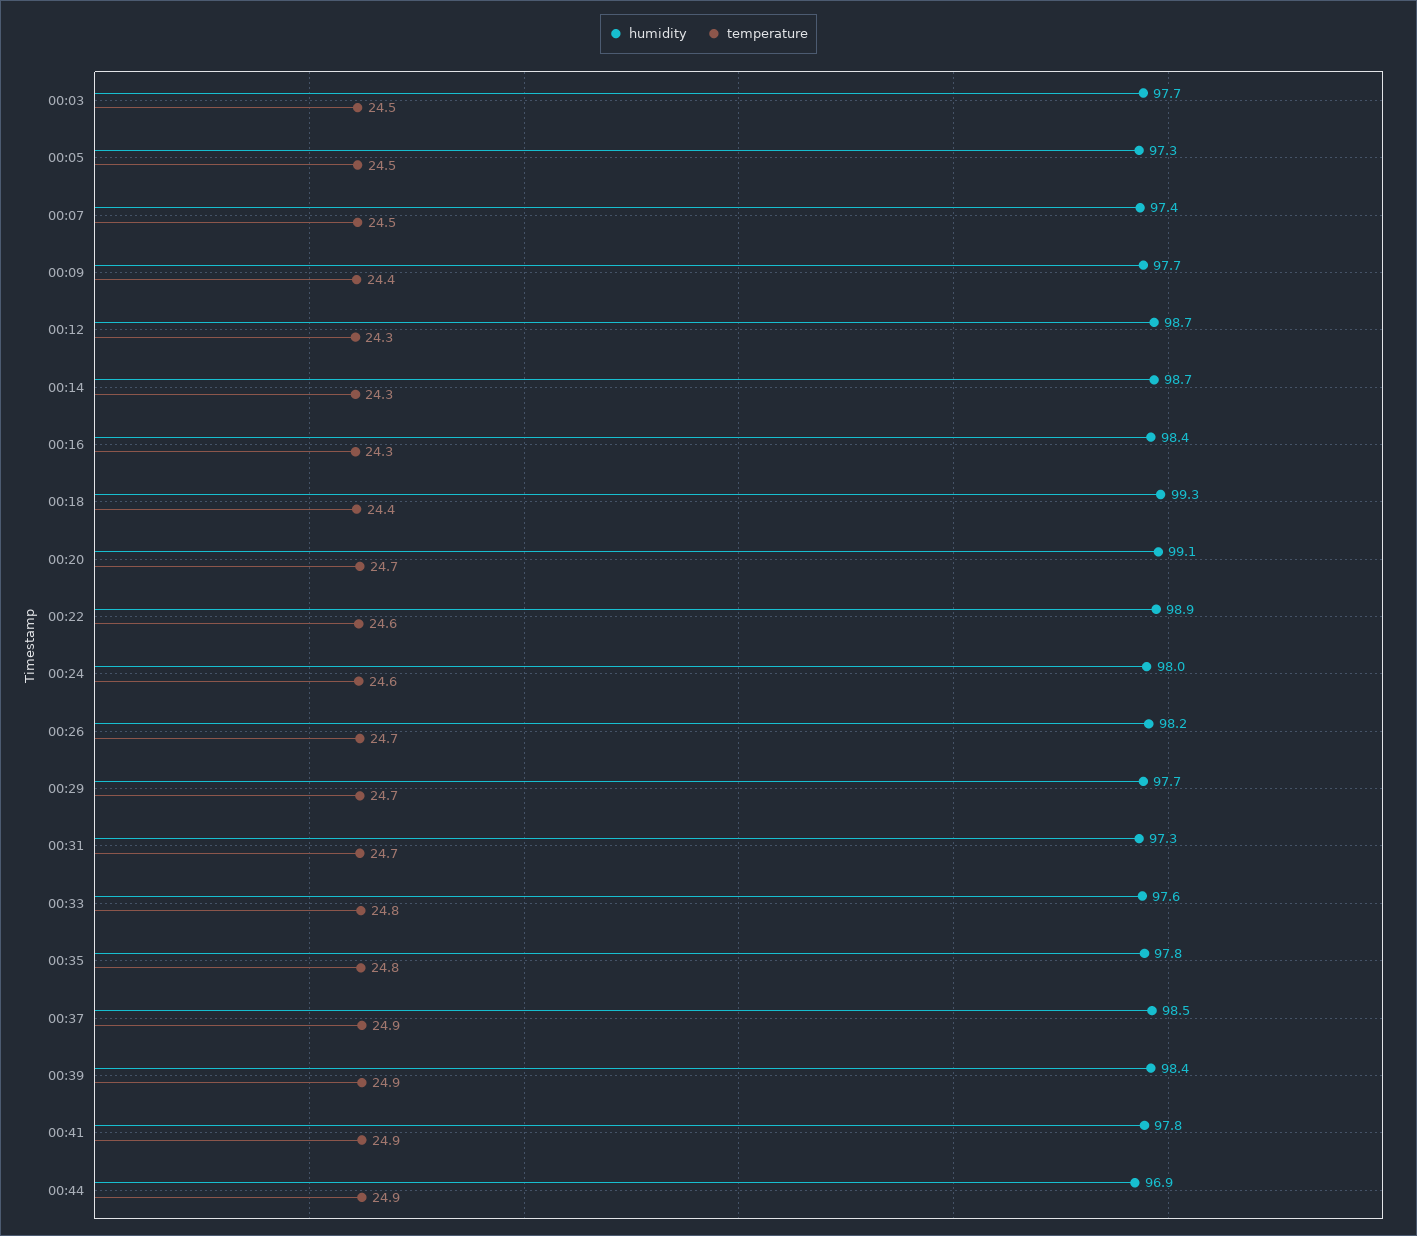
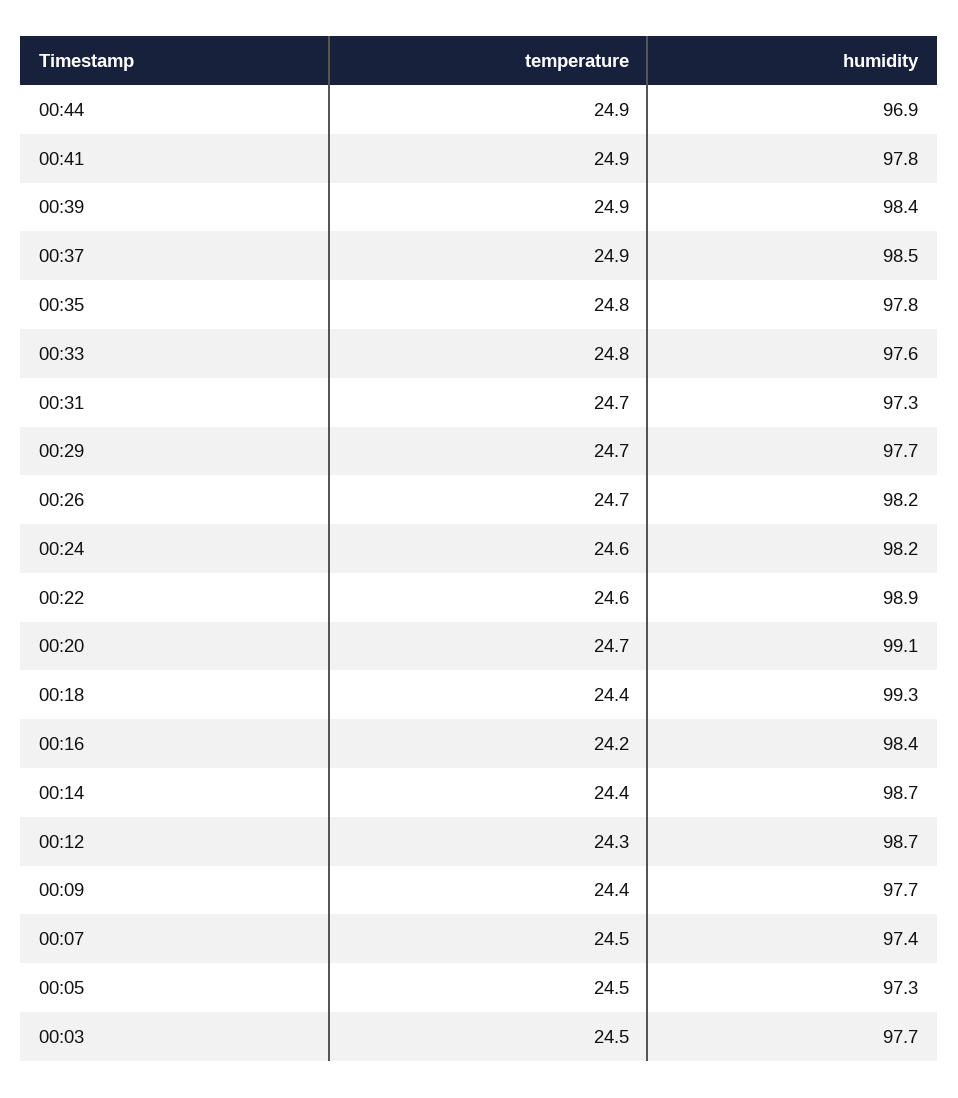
  {
    "humidity": {
      "00:03": 97.7,
      "00:05": 97.3,
      "00:07": 97.4,
      "00:09": 97.7,
      "00:12": 98.7,
      "00:14": 98.7,
      "00:16": 98.4,
      "00:18": 99.3,
      "00:20": 99.1,
      "00:22": 98.9,
-     "00:24": 98,
+     "00:24": 98.2,
      "00:26": 98.2,
      "00:29": 97.7,
      "00:31": 97.3,
      "00:33": 97.6,
      "00:35": 97.8,
      "00:37": 98.5,
      "00:39": 98.4,
      "00:41": 97.8,
      "00:44": 96.9
    },
    "temperature": {
      "00:03": 24.5,
      "00:05": 24.5,
      "00:07": 24.5,
      "00:09": 24.4,
      "00:12": 24.3,
-     "00:14": 24.3,
+     "00:14": 24.4,
-     "00:16": 24.3,
+     "00:16": 24.2,
      "00:18": 24.4,
      "00:20": 24.7,
      "00:22": 24.6,
      "00:24": 24.6,
      "00:26": 24.7,
      "00:29": 24.7,
      "00:31": 24.7,
      "00:33": 24.8,
      "00:35": 24.8,
      "00:37": 24.9,
      "00:39": 24.9,
      "00:41": 24.9,
      "00:44": 24.9
    }
  }

